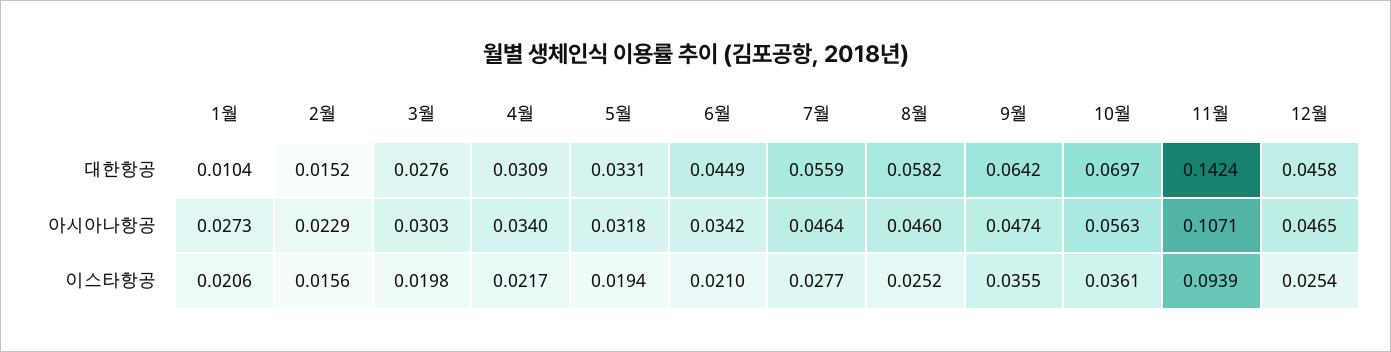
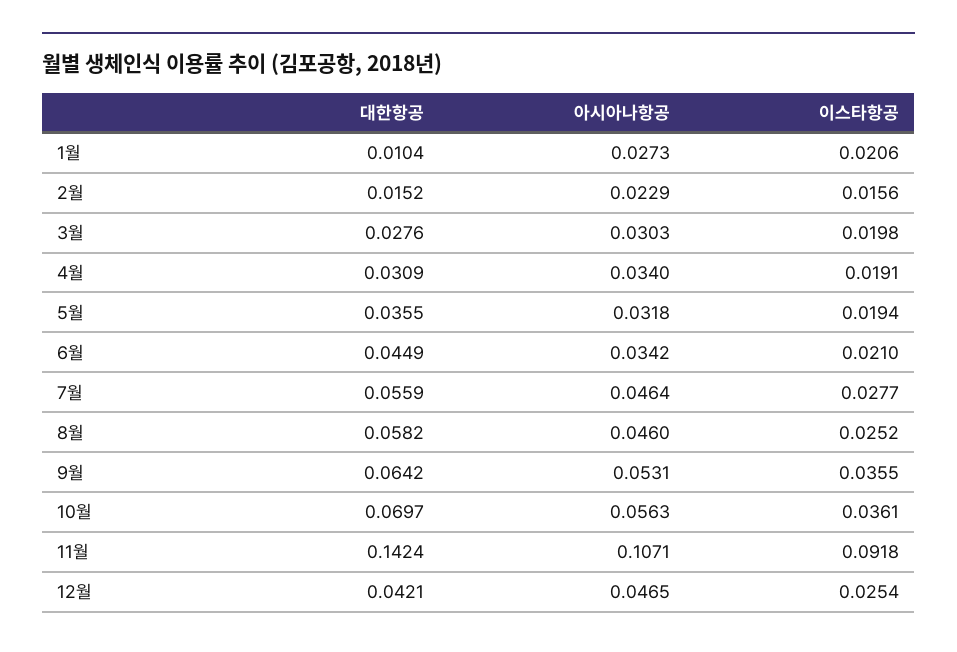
  {
    "1월": {
      "대한항공": 0.0104,
      "아시아나항공": 0.0273,
      "이스타항공": 0.0206
    },
    "2월": {
      "대한항공": 0.0152,
      "아시아나항공": 0.0229,
      "이스타항공": 0.0156
    },
    "3월": {
      "대한항공": 0.0276,
      "아시아나항공": 0.0303,
      "이스타항공": 0.0198
    },
    "4월": {
      "대한항공": 0.0309,
      "아시아나항공": 0.034,
-     "이스타항공": 0.0217
+     "이스타항공": 0.0191
    },
    "5월": {
-     "대한항공": 0.0331,
+     "대한항공": 0.0355,
      "아시아나항공": 0.0318,
      "이스타항공": 0.0194
    },
    "6월": {
      "대한항공": 0.0449,
      "아시아나항공": 0.0342,
      "이스타항공": 0.021
    },
    "7월": {
      "대한항공": 0.0559,
      "아시아나항공": 0.0464,
      "이스타항공": 0.0277
    },
    "8월": {
      "대한항공": 0.0582,
      "아시아나항공": 0.046,
      "이스타항공": 0.0252
    },
    "9월": {
      "대한항공": 0.0642,
-     "아시아나항공": 0.0474,
+     "아시아나항공": 0.0531,
      "이스타항공": 0.0355
    },
    "10월": {
      "대한항공": 0.0697,
      "아시아나항공": 0.0563,
      "이스타항공": 0.0361
    },
    "11월": {
      "대한항공": 0.1424,
      "아시아나항공": 0.1071,
-     "이스타항공": 0.0939
+     "이스타항공": 0.0918
    },
    "12월": {
-     "대한항공": 0.0458,
+     "대한항공": 0.0421,
      "아시아나항공": 0.0465,
      "이스타항공": 0.0254
    }
  }

